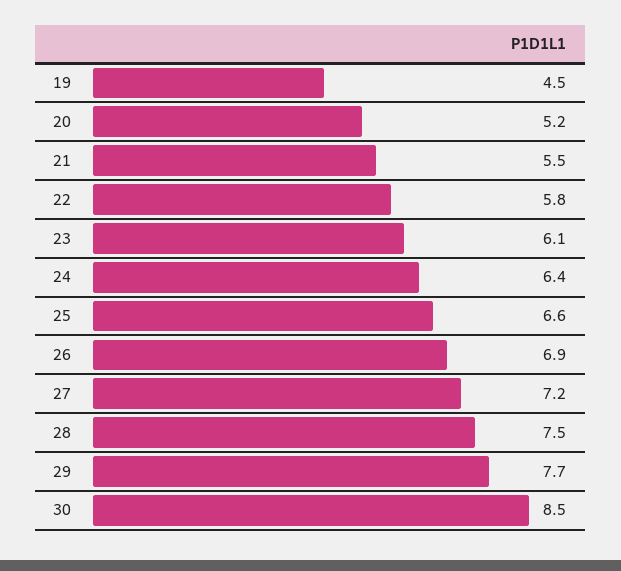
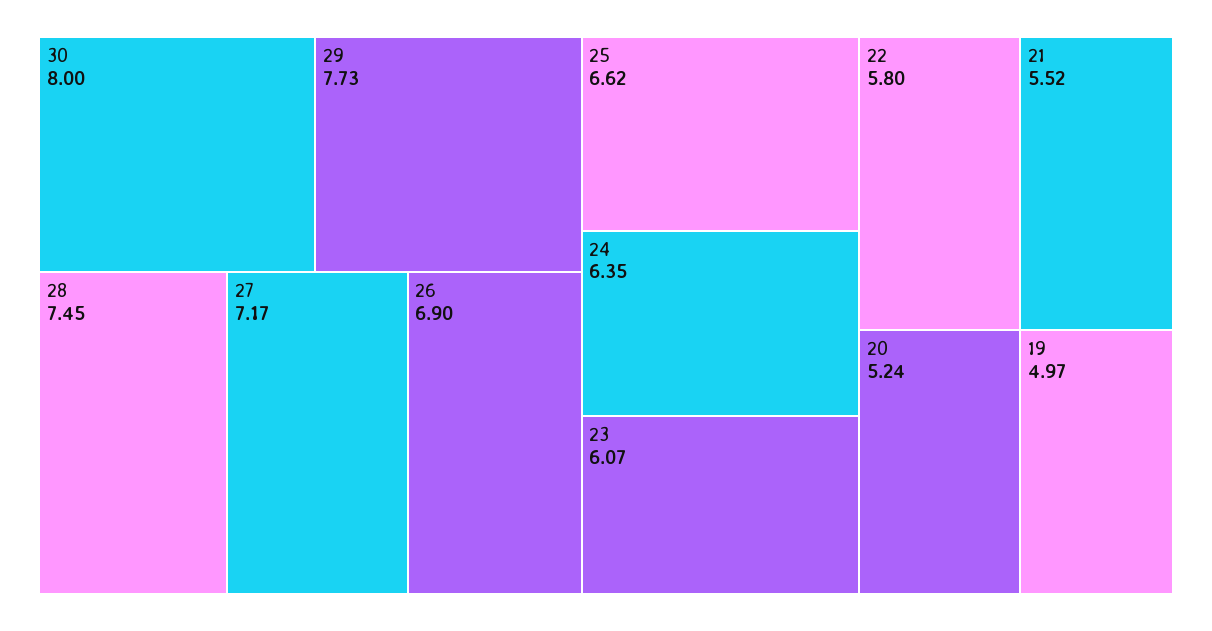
  {
-   "19": 4.5,
+   "19": 4.97,
    "20": 5.24,
    "21": 5.52,
    "22": 5.8,
    "23": 6.07,
    "24": 6.35,
    "25": 6.62,
    "26": 6.9,
    "27": 7.17,
    "28": 7.45,
    "29": 7.73,
-   "30": 8.5
+   "30": 8
  }

